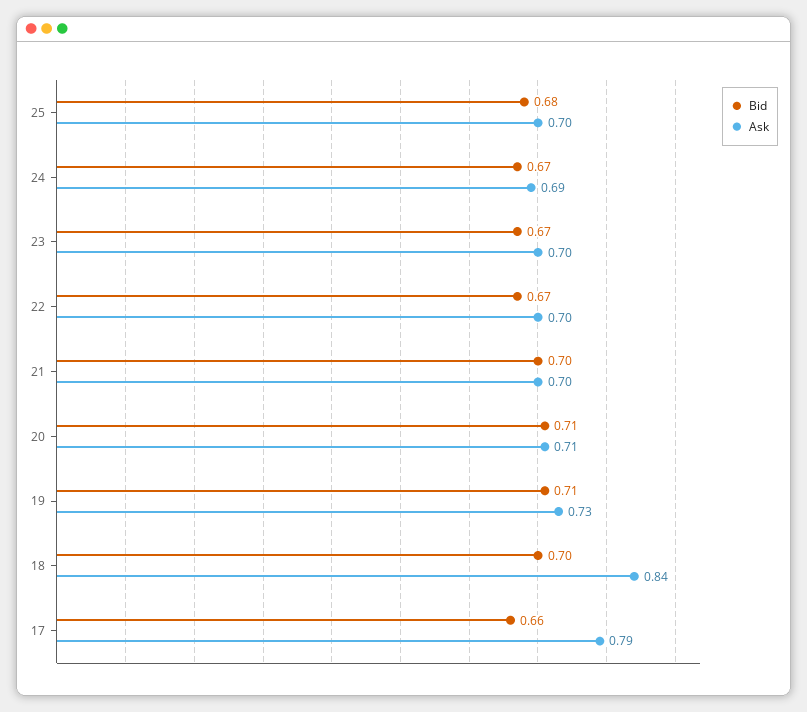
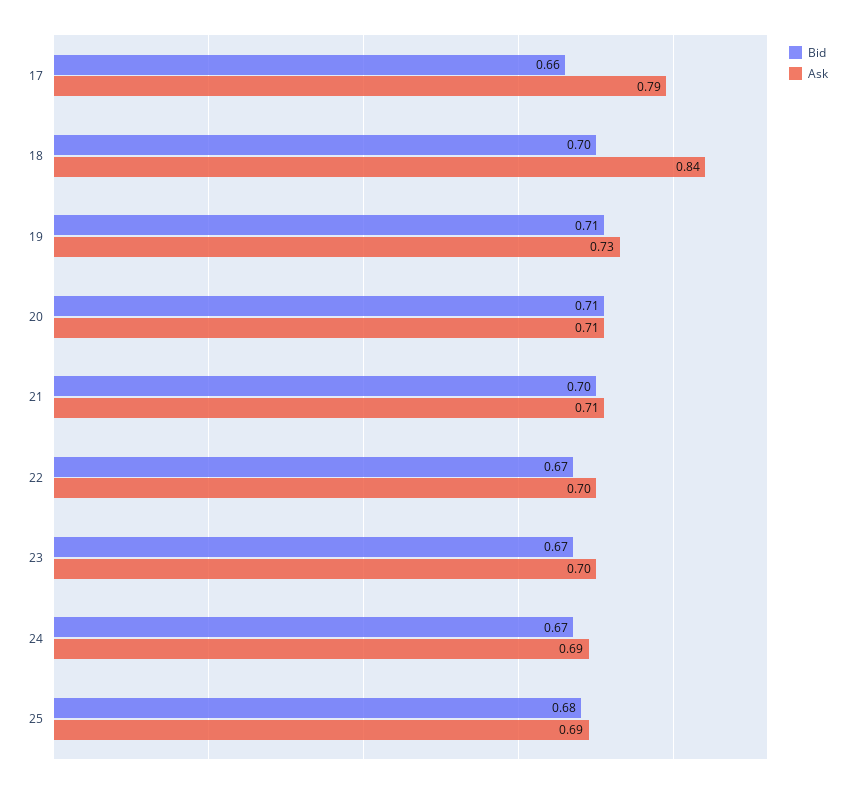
  {
    "Bid": {
      "25": 0.68,
      "24": 0.67,
      "23": 0.67,
      "22": 0.67,
      "21": 0.7,
      "20": 0.71,
      "19": 0.71,
      "18": 0.7,
      "17": 0.66
    },
    "Ask": {
-     "25": 0.7,
+     "25": 0.69,
      "24": 0.69,
      "23": 0.7,
      "22": 0.7,
-     "21": 0.7,
+     "21": 0.71,
      "20": 0.71,
      "19": 0.73,
      "18": 0.84,
      "17": 0.79
    }
  }

